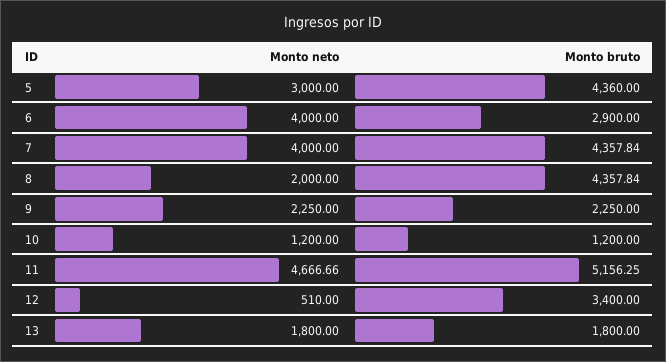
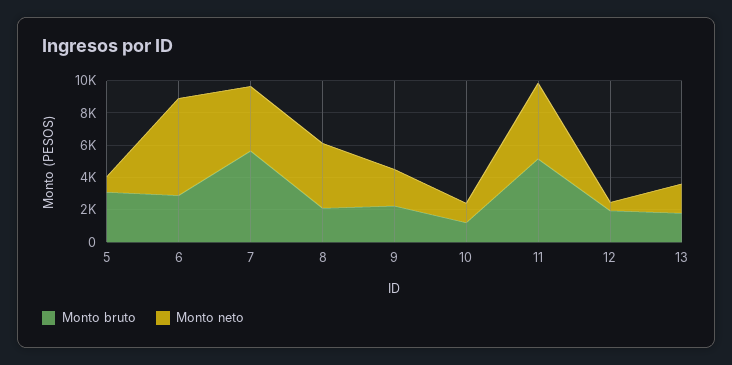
  {
    "Monto neto": {
-     "5": 3000,
+     "5": 1000,
-     "6": 4000,
+     "6": 6000,
      "7": 4000,
-     "8": 2000,
+     "8": 4000,
      "9": 2250,
      "10": 1200,
      "11": 4666.66,
      "12": 510,
      "13": 1800
    },
    "Monto bruto": {
-     "5": 4360,
+     "5": 3000,
      "6": 2900,
-     "7": 4357.84,
+     "7": 5500,
-     "8": 4357.84,
+     "8": 2000,
      "9": 2250,
      "10": 1200,
      "11": 5156.25,
-     "12": 3400,
+     "12": 2000,
      "13": 1800
    }
  }

